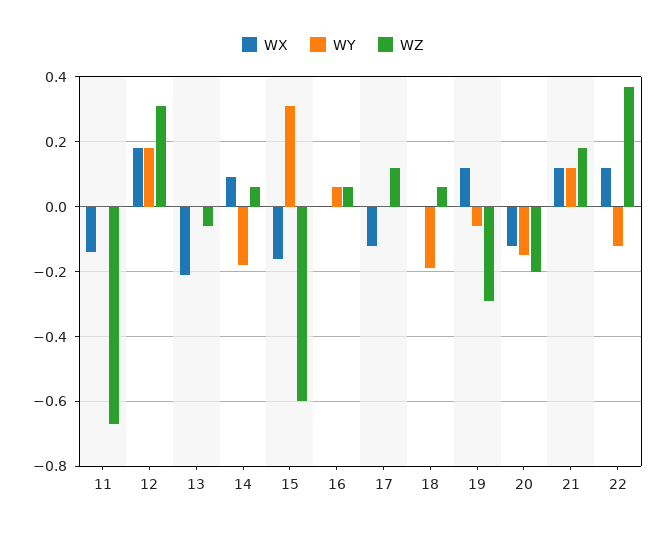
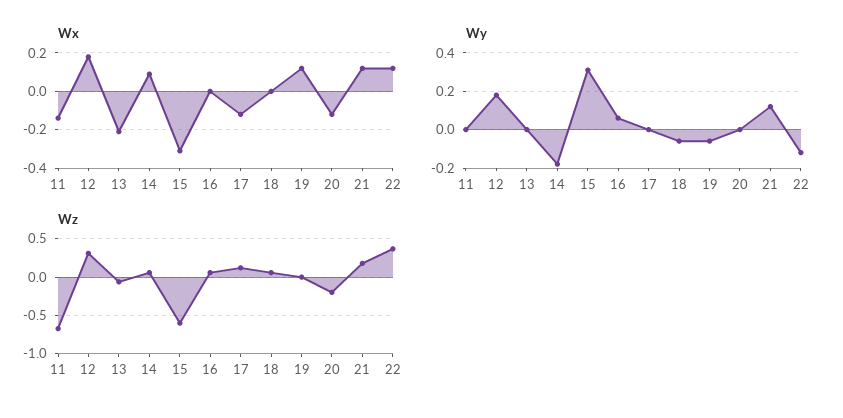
  {
    "WX": {
      "11": -0.15,
      "12": 0.2,
      "13": -0.2,
      "14": 0.1,
-     "15": -0.15,
+     "15": -0.3,
      "16": 0,
      "17": -0.1,
      "18": 0,
      "19": 0.1,
      "20": -0.1,
      "21": 0.1,
      "22": 0.1
    },
    "WY": {
      "11": 0,
      "12": 0.2,
      "13": 0,
      "14": -0.2,
      "15": 0.3,
      "16": 0.05,
      "17": 0,
-     "18": -0.2,
+     "18": -0.05,
      "19": -0.05,
-     "20": -0.15,
+     "20": 0,
      "21": 0.1,
      "22": -0.1
    },
    "WZ": {
      "11": -0.65,
      "12": 0.3,
      "13": -0.05,
      "14": 0.05,
      "15": -0.6,
      "16": 0.05,
      "17": 0.1,
      "18": 0.05,
-     "19": -0.3,
+     "19": 0,
      "20": -0.2,
      "21": 0.2,
      "22": 0.35
    }
  }

